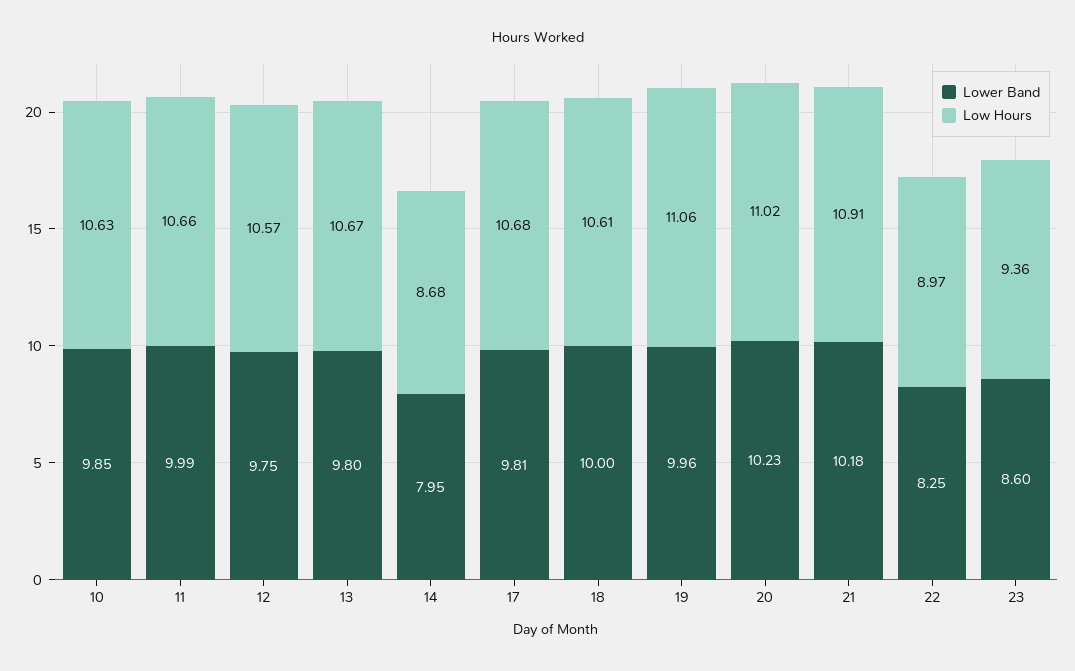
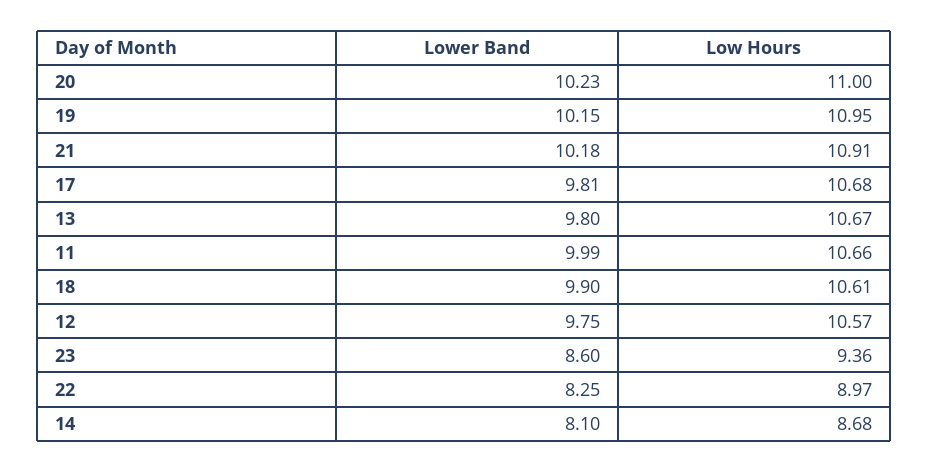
  {
    "Lower Band": {
-     "10": 9.85,
      "11": 9.99,
      "12": 9.75,
      "13": 9.8,
-     "14": 7.95,
+     "14": 8.1,
      "17": 9.81,
-     "18": 10,
+     "18": 9.9,
-     "19": 9.96,
+     "19": 10.15,
      "20": 10.23,
      "21": 10.18,
      "22": 8.25,
      "23": 8.6
    },
    "Low Hours": {
-     "10": 10.63,
      "11": 10.66,
      "12": 10.57,
      "13": 10.67,
      "14": 8.68,
      "17": 10.68,
      "18": 10.61,
-     "19": 11.06,
+     "19": 10.95,
-     "20": 11.02,
+     "20": 11,
      "21": 10.91,
      "22": 8.97,
      "23": 9.36
    }
  }

